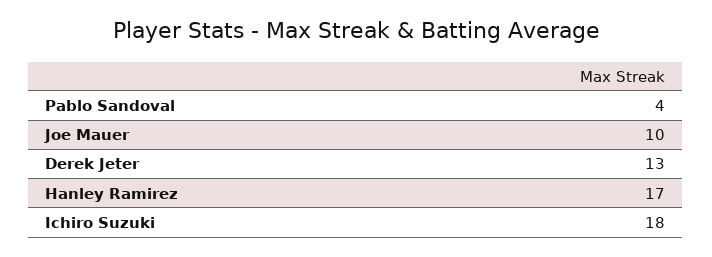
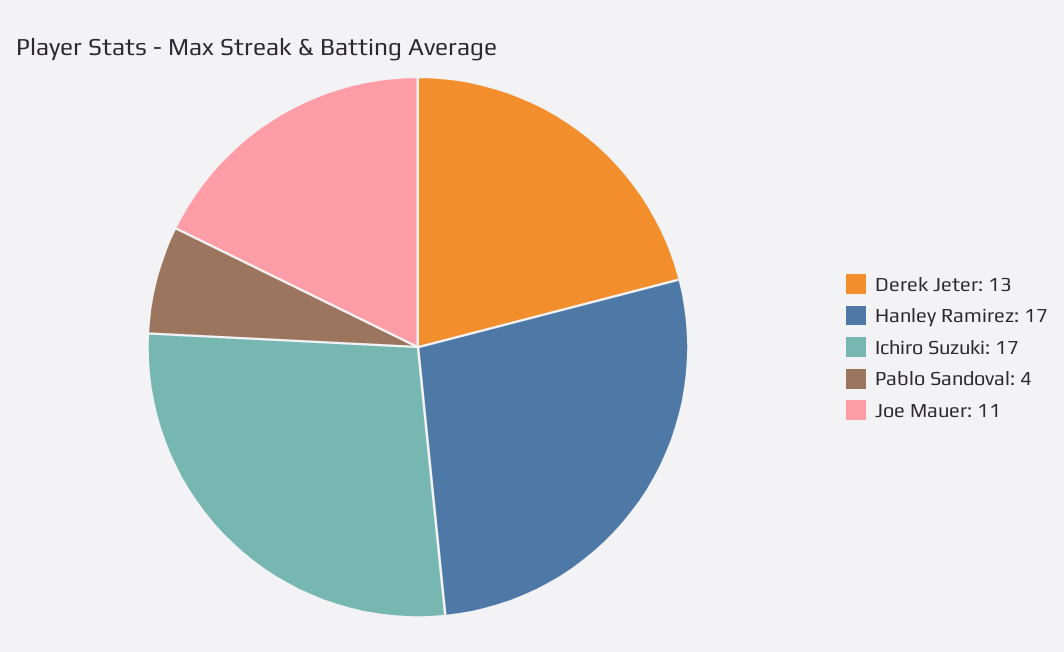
  {
    "Pablo Sandoval": 4,
-   "Joe Mauer": 10,
+   "Joe Mauer": 11,
    "Derek Jeter": 13,
    "Hanley Ramirez": 17,
-   "Ichiro Suzuki": 18
+   "Ichiro Suzuki": 17
  }

